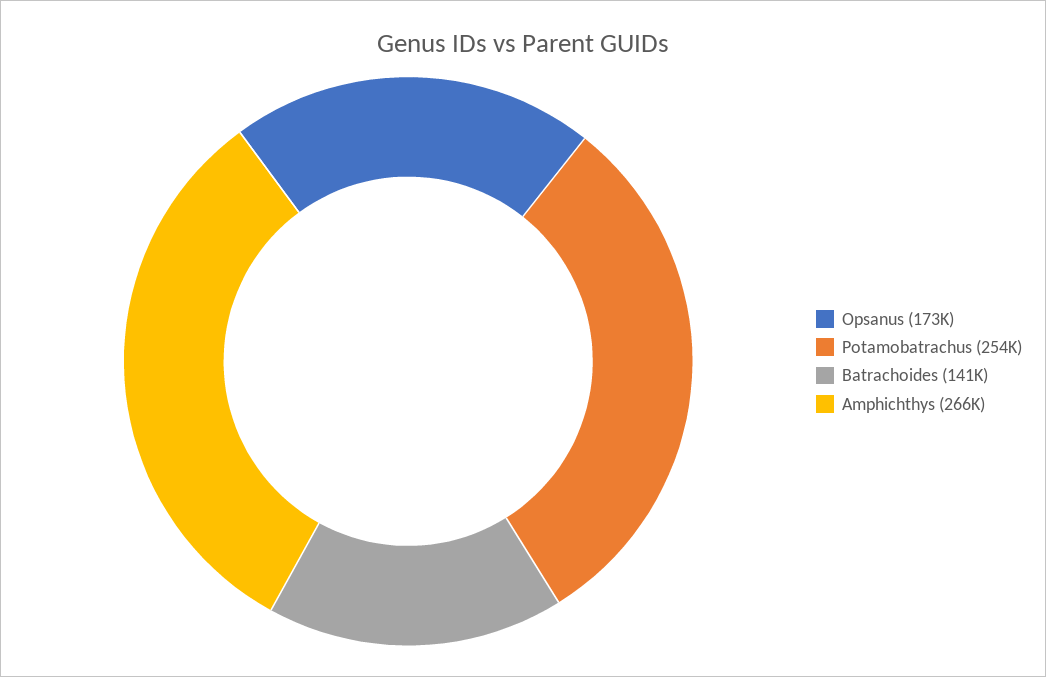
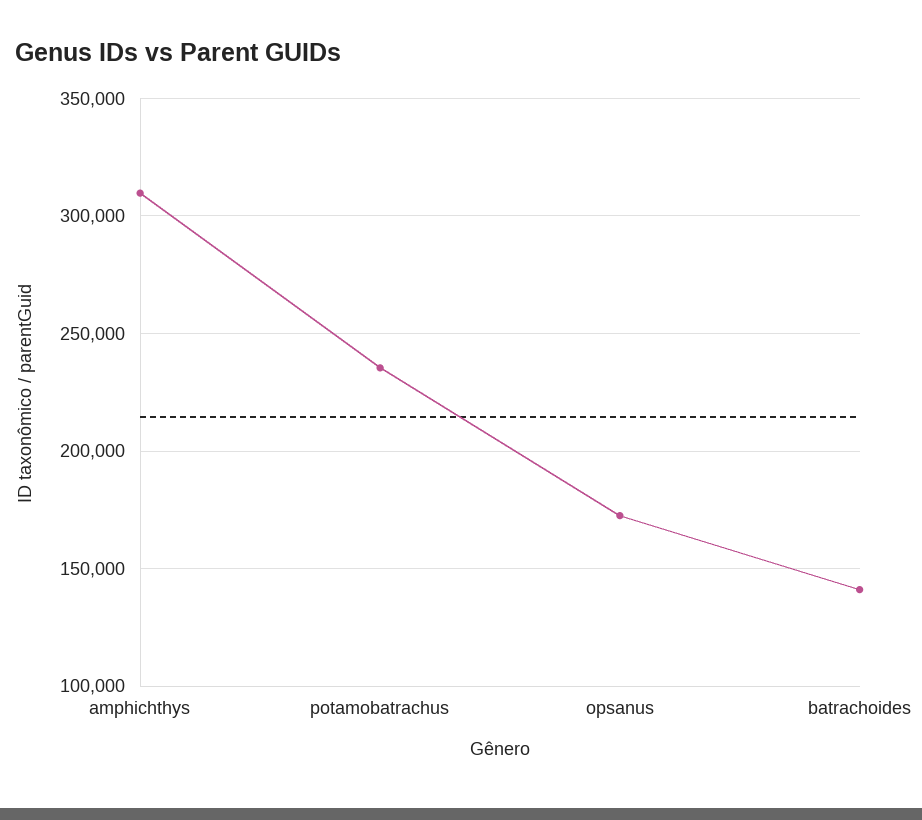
  {
    "Opsanus": 173000,
-   "Potamobatrachus": 254000,
+   "Potamobatrachus": 235000,
    "Batrachoides": 141000,
-   "Amphichthys": 266000
+   "Amphichthys": 310000
  }

